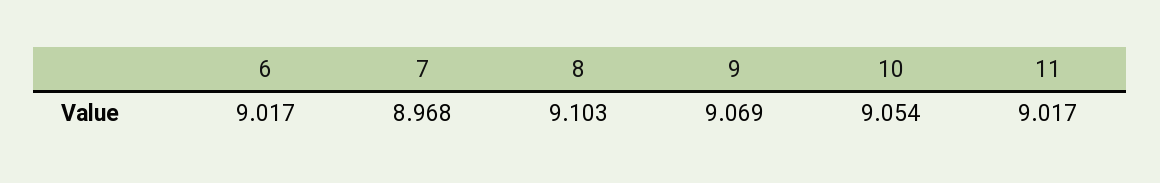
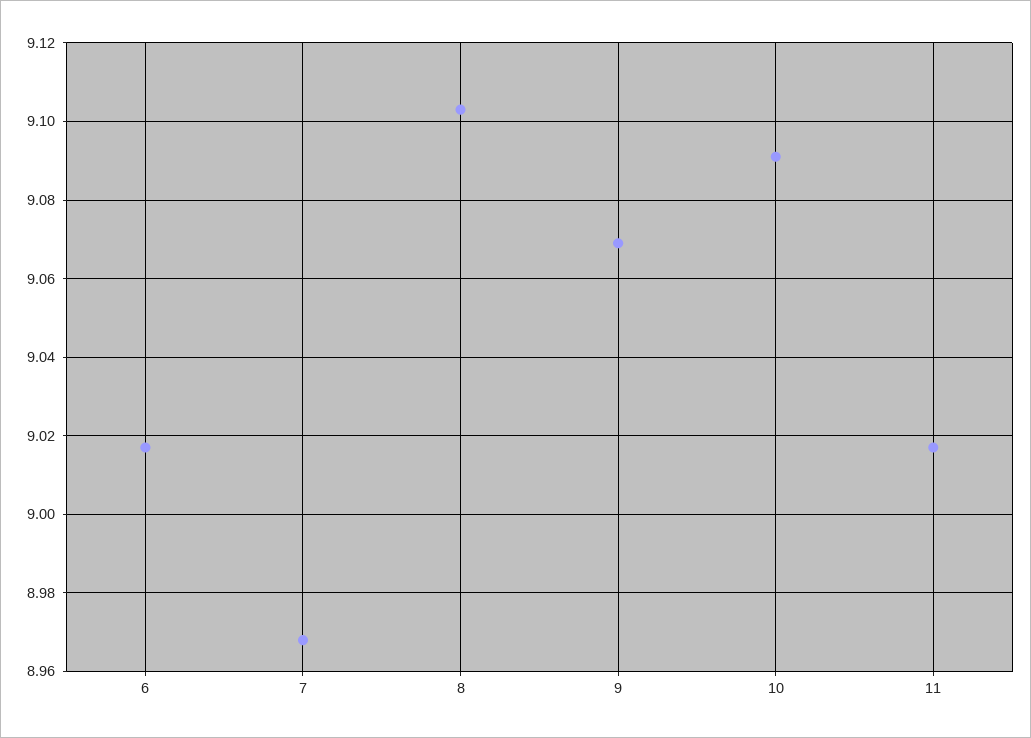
  {
    "6": 9.017,
    "7": 8.968,
    "8": 9.103,
    "9": 9.069,
-   "10": 9.054,
+   "10": 9.09,
    "11": 9.017
  }

